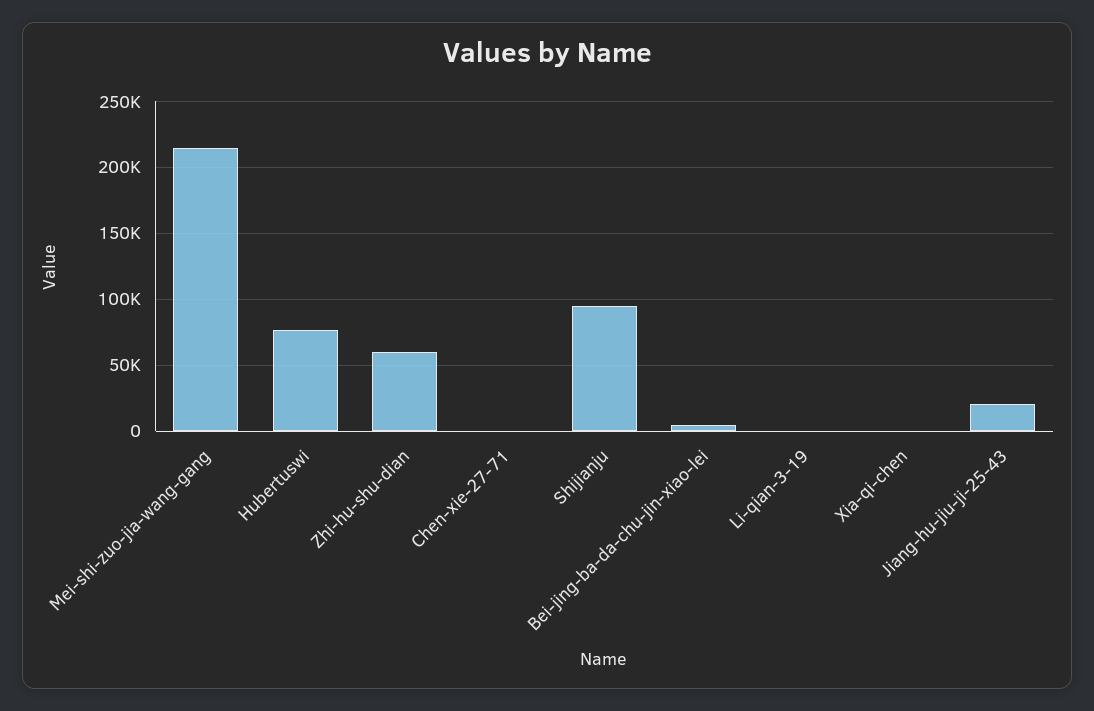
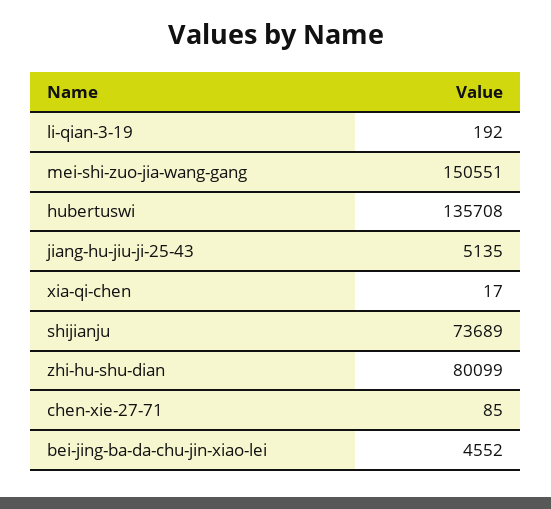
  {
-   "Mei-shi-zuo-jia-wang-gang": 215000,
+   "Mei-shi-zuo-jia-wang-gang": 150551,
-   "Hubertuswi": 75000,
+   "Hubertuswi": 135708,
-   "Zhi-hu-shu-dian": 60000,
+   "Zhi-hu-shu-dian": 80099,
    "Chen-xie-27-71": 85,
-   "Shijianju": 95000,
+   "Shijianju": 73689,
    "Bei-jing-ba-da-chu-jin-xiao-lei": 4552,
    "Li-qian-3-19": 192,
    "Xia-qi-chen": 17,
-   "Jiang-hu-jiu-ji-25-43": 20000
+   "Jiang-hu-jiu-ji-25-43": 5135
  }

